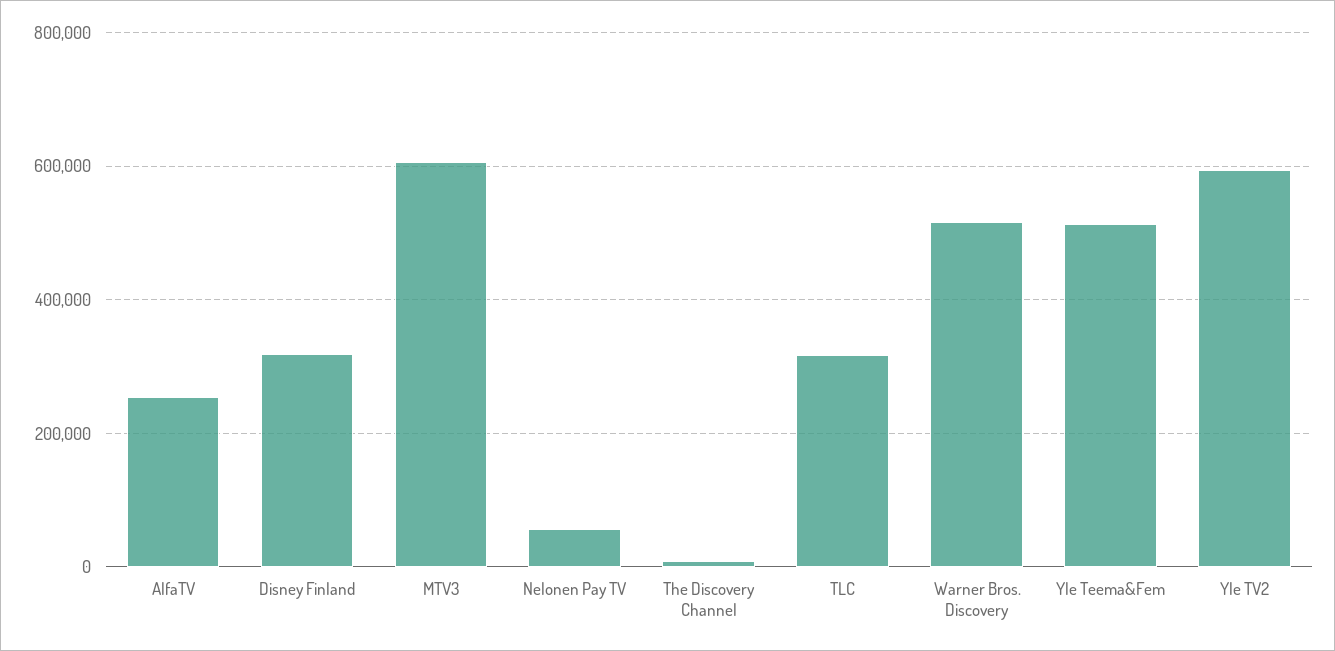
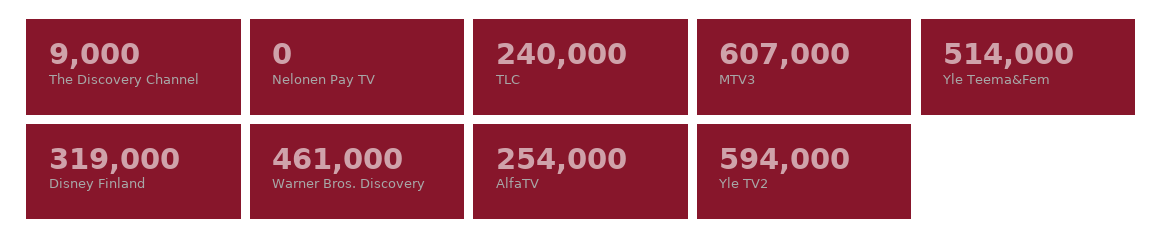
  {
    "AlfaTV": 254000,
    "Disney Finland": 319000,
    "MTV3": 607000,
-   "Nelonen Pay TV": 60000,
+   "Nelonen Pay TV": 0,
    "The Discovery Channel": 9000,
-   "TLC": 320000,
+   "TLC": 240000,
-   "Warner Bros. Discovery": 520000,
+   "Warner Bros. Discovery": 461000,
    "Yle Teema&Fem": 514000,
    "Yle TV2": 594000
  }

